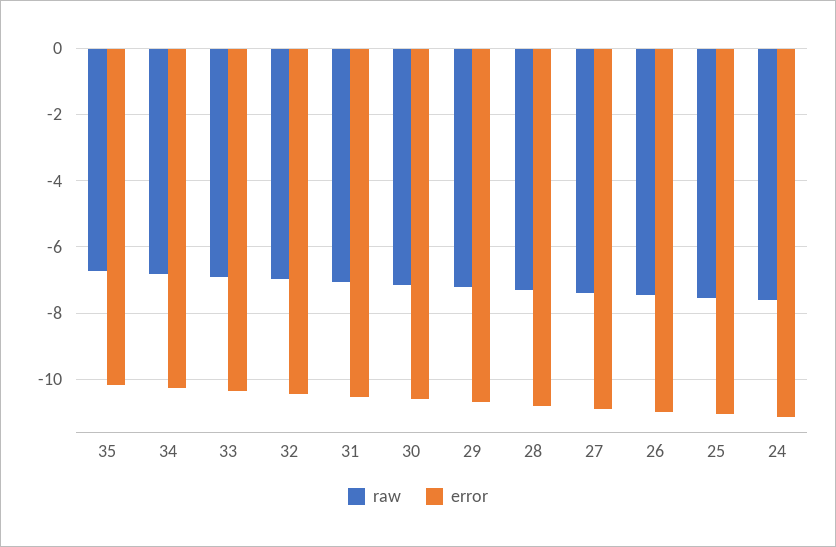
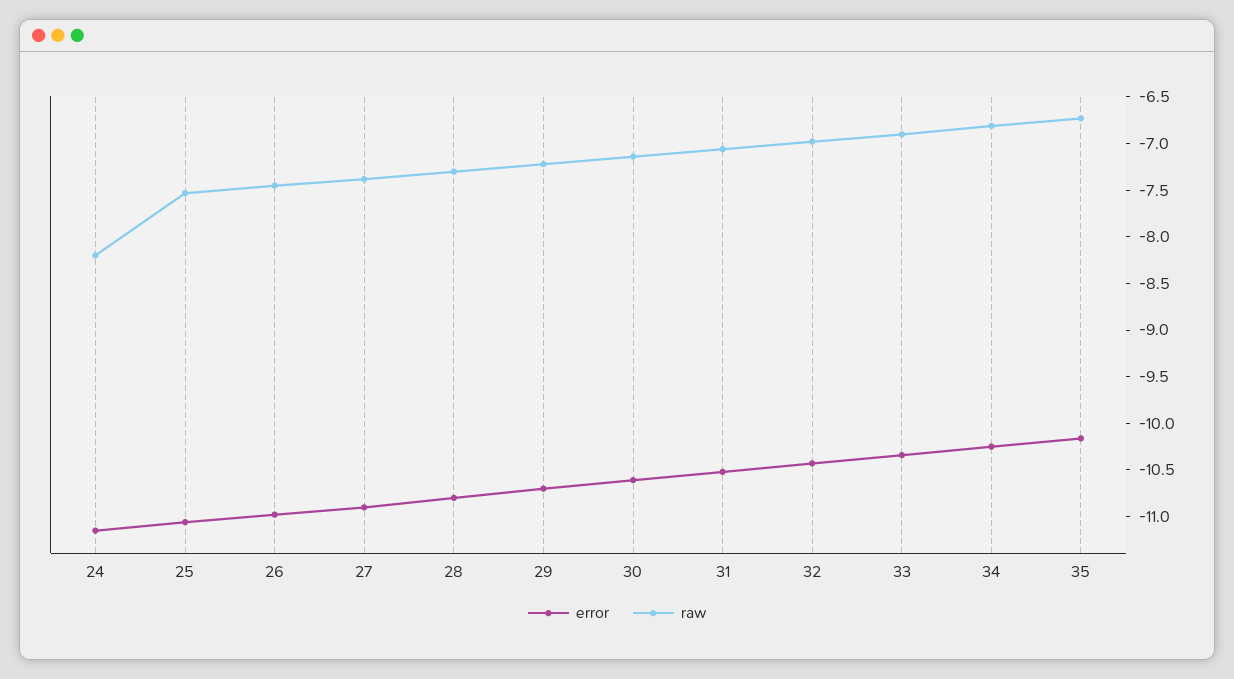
  {
    "raw": {
      "35": -6.7,
      "34": -6.8,
      "33": -6.9,
      "32": -7,
      "31": -7.1,
      "30": -7.1,
      "29": -7.2,
      "28": -7.3,
      "27": -7.4,
      "26": -7.5,
      "25": -7.5,
-     "24": -7.6
+     "24": -8.2
    },
    "error": {
      "35": -10.2,
      "34": -10.3,
      "33": -10.3,
      "32": -10.4,
      "31": -10.5,
      "30": -10.6,
      "29": -10.7,
      "28": -10.8,
      "27": -10.9,
      "26": -11,
      "25": -11.1,
      "24": -11.2
    }
  }

